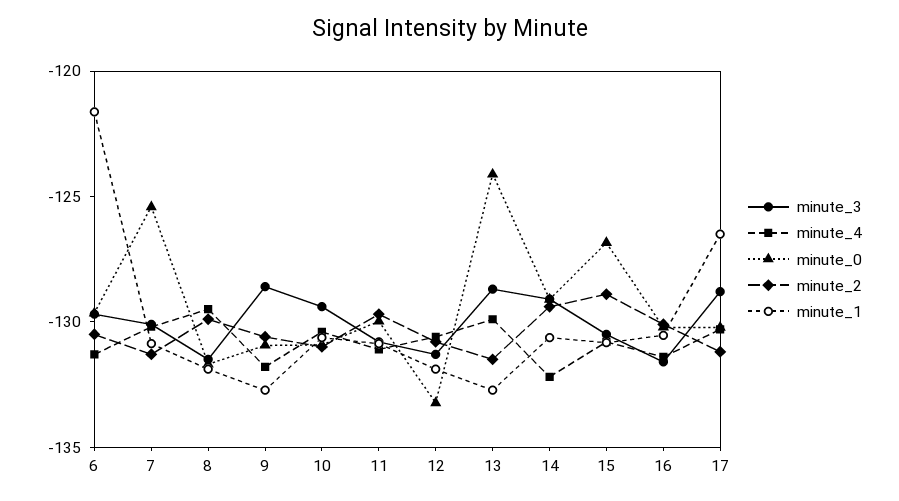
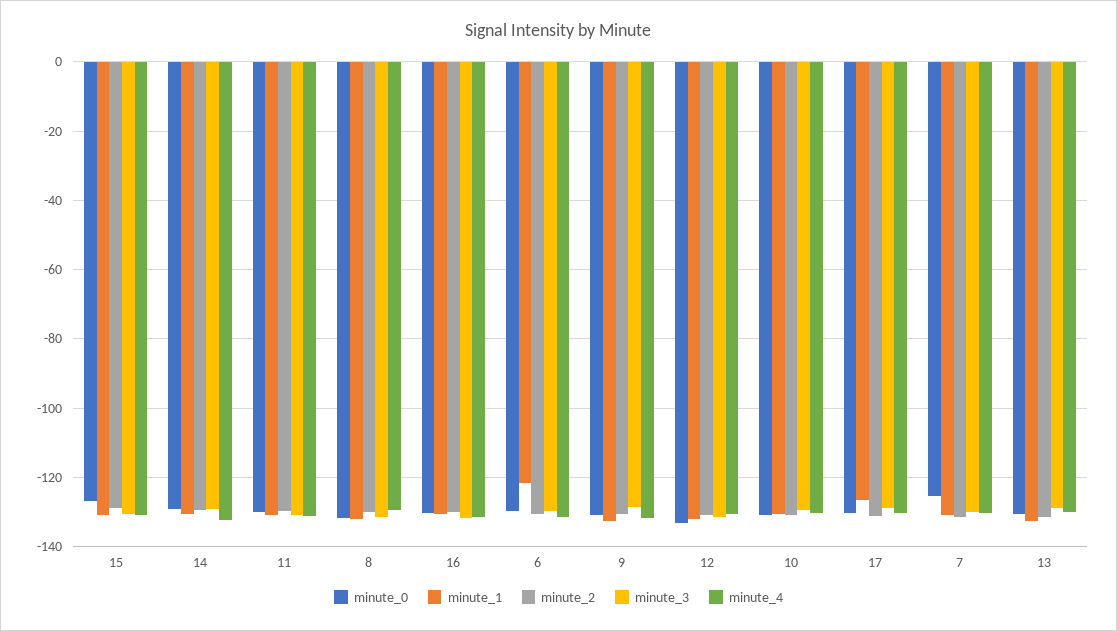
  {
    "minute_3": {
      "6": -130,
      "7": -130,
      "8": -132,
      "9": -129,
      "10": -129,
      "11": -131,
      "12": -131,
      "13": -129,
      "14": -129,
      "15": -131,
      "16": -132,
      "17": -129
    },
    "minute_4": {
      "6": -131,
      "7": -130,
      "8": -130,
      "9": -132,
      "10": -130,
      "11": -131,
      "12": -131,
      "13": -130,
      "14": -132,
      "15": -131,
      "16": -131,
      "17": -130
    },
    "minute_0": {
      "6": -130,
      "7": -125,
      "8": -132,
      "9": -131,
      "10": -131,
      "11": -130,
      "12": -133,
-     "13": -124,
+     "13": -130,
      "14": -129,
      "15": -127,
      "16": -130,
      "17": -130
    },
    "minute_2": {
      "6": -131,
      "7": -131,
      "8": -130,
      "9": -131,
      "10": -131,
      "11": -130,
      "12": -131,
      "13": -132,
      "14": -129,
      "15": -129,
      "16": -130,
      "17": -131
    },
    "minute_1": {
      "6": -122,
      "7": -131,
      "8": -132,
      "9": -133,
      "10": -131,
      "11": -131,
      "12": -132,
      "13": -133,
      "14": -131,
      "15": -131,
      "16": -131,
      "17": -127
    }
  }

